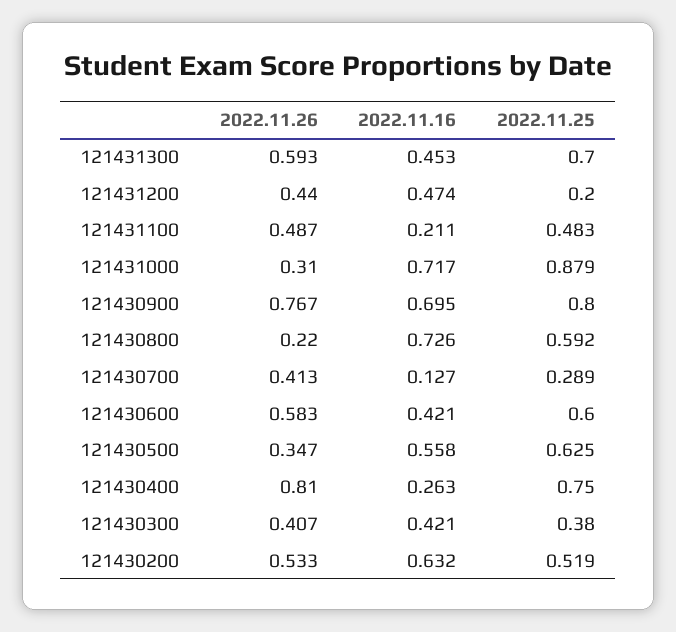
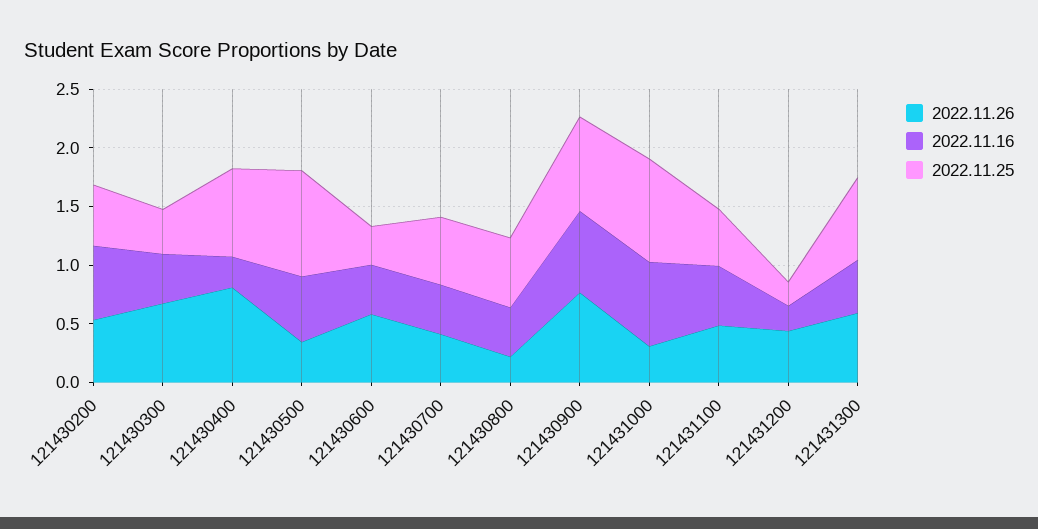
  {
    "2022.11.26": {
      "121431300": 0.593,
      "121431200": 0.44,
      "121431100": 0.487,
      "121431000": 0.31,
      "121430900": 0.767,
      "121430800": 0.22,
      "121430700": 0.413,
      "121430600": 0.583,
      "121430500": 0.347,
      "121430400": 0.81,
-     "121430300": 0.407,
+     "121430300": 0.7,
      "121430200": 0.533
    },
    "2022.11.16": {
      "121431300": 0.453,
-     "121431200": 0.474,
+     "121431200": 0.2,
-     "121431100": 0.211,
+     "121431100": 0.5,
      "121431000": 0.717,
      "121430900": 0.695,
-     "121430800": 0.726,
+     "121430800": 0.4,
-     "121430700": 0.127,
+     "121430700": 0.4,
      "121430600": 0.421,
      "121430500": 0.558,
      "121430400": 0.263,
      "121430300": 0.421,
      "121430200": 0.632
    },
    "2022.11.25": {
      "121431300": 0.7,
      "121431200": 0.2,
      "121431100": 0.483,
      "121431000": 0.879,
      "121430900": 0.8,
      "121430800": 0.592,
-     "121430700": 0.289,
+     "121430700": 0.6,
-     "121430600": 0.6,
+     "121430600": 0.3,
-     "121430500": 0.625,
+     "121430500": 0.9,
      "121430400": 0.75,
      "121430300": 0.38,
      "121430200": 0.519
    }
  }

